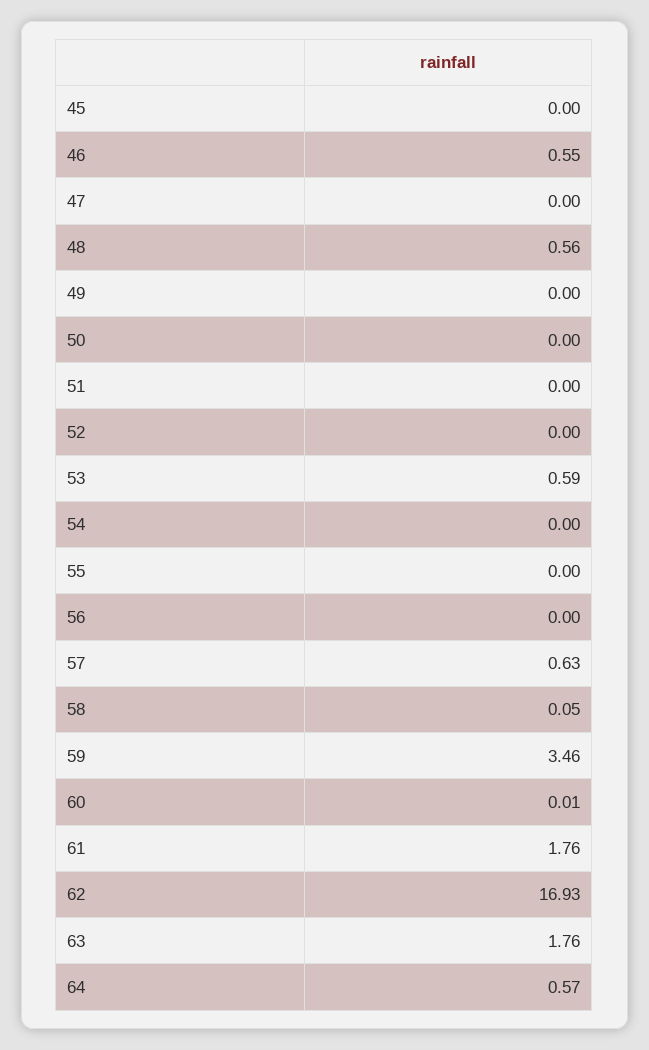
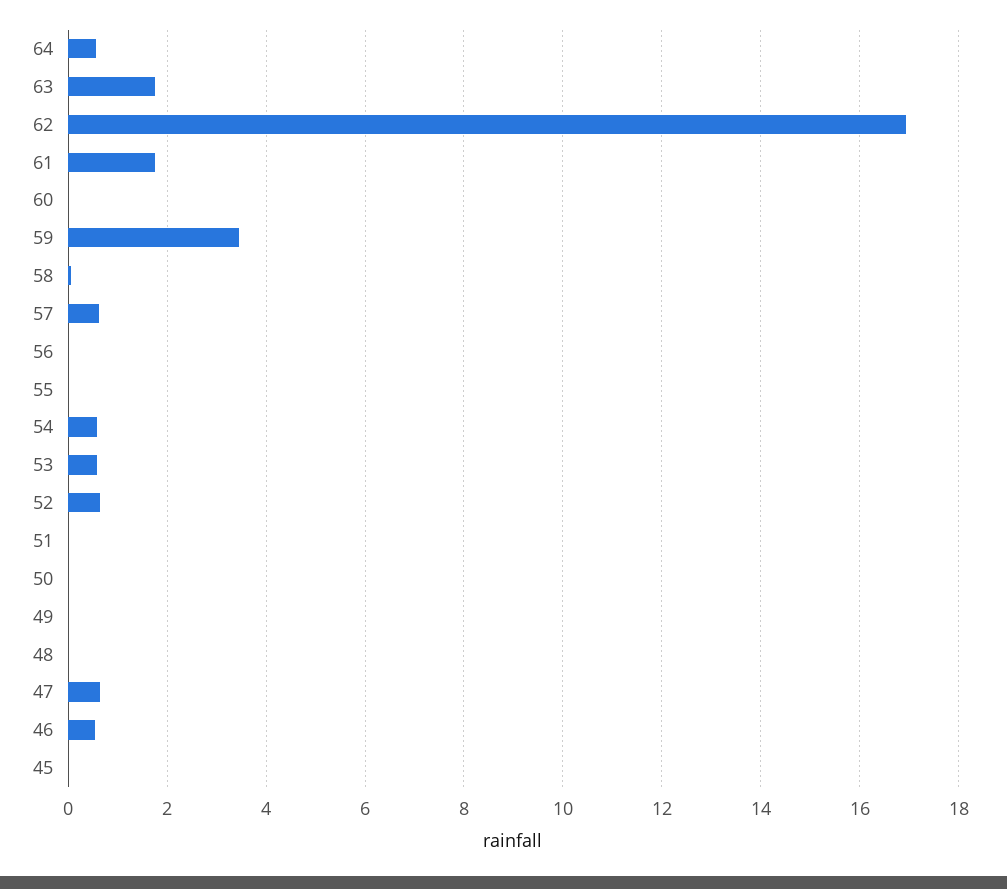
  {
    "45": 0,
    "46": 0.55,
-   "47": 0,
+   "47": 0.6,
-   "48": 0.56,
+   "48": 0,
    "49": 0,
    "50": 0,
    "51": 0,
-   "52": 0,
+   "52": 0.6,
    "53": 0.59,
-   "54": 0,
+   "54": 0.6,
    "55": 0,
    "56": 0,
    "57": 0.63,
    "58": 0.05,
    "59": 3.46,
    "60": 0.01,
    "61": 1.76,
    "62": 16.93,
    "63": 1.76,
    "64": 0.57
  }

